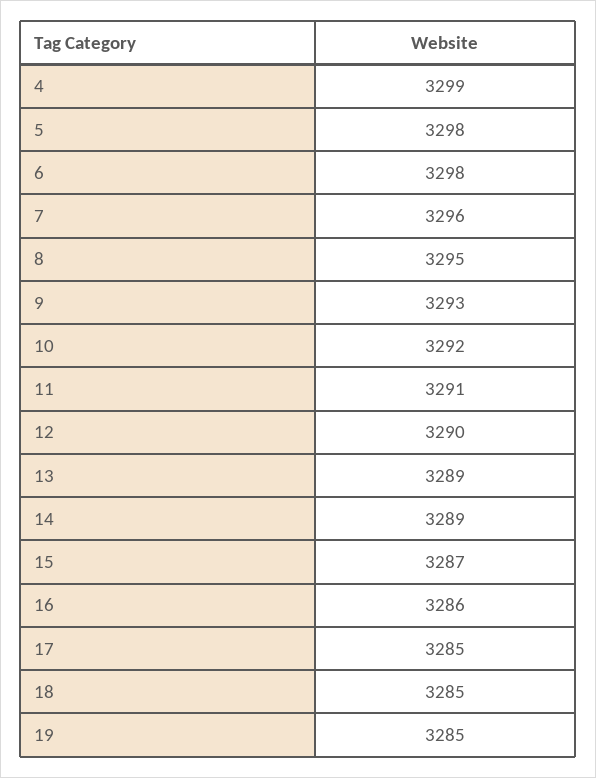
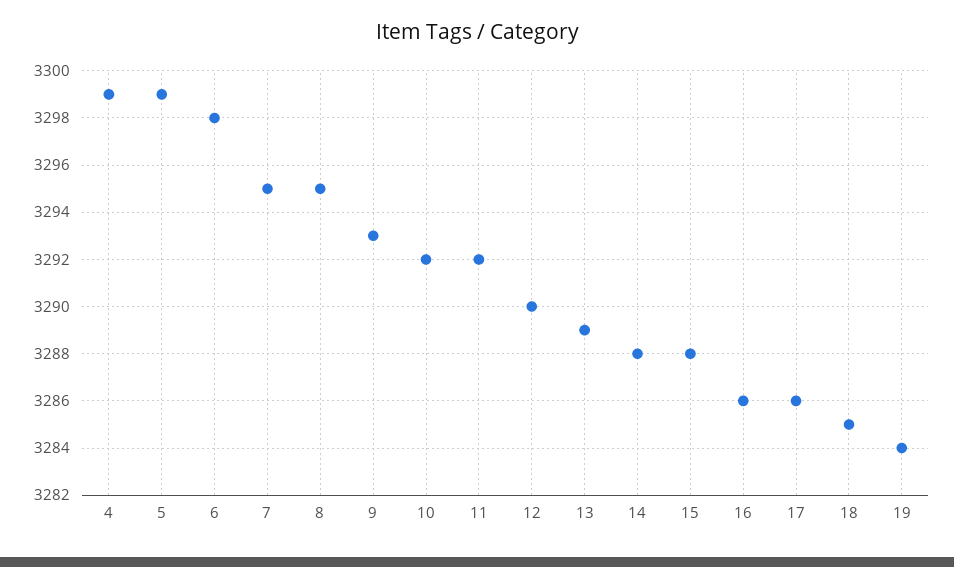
  {
    "4": 3299,
-   "5": 3298,
+   "5": 3299,
    "6": 3298,
-   "7": 3296,
+   "7": 3295,
    "8": 3295,
    "9": 3293,
    "10": 3292,
-   "11": 3291,
+   "11": 3292,
    "12": 3290,
    "13": 3289,
-   "14": 3289,
+   "14": 3288,
-   "15": 3287,
+   "15": 3288,
    "16": 3286,
-   "17": 3285,
+   "17": 3286,
    "18": 3285,
-   "19": 3285
+   "19": 3284
  }

